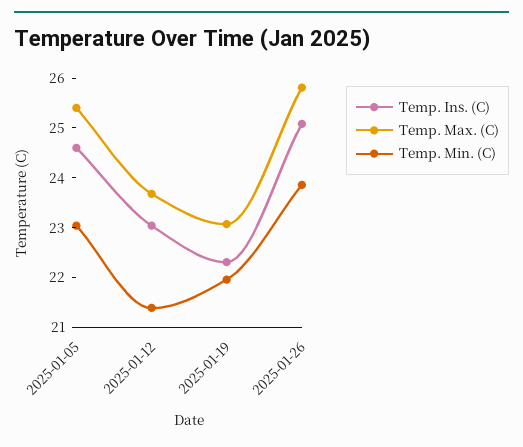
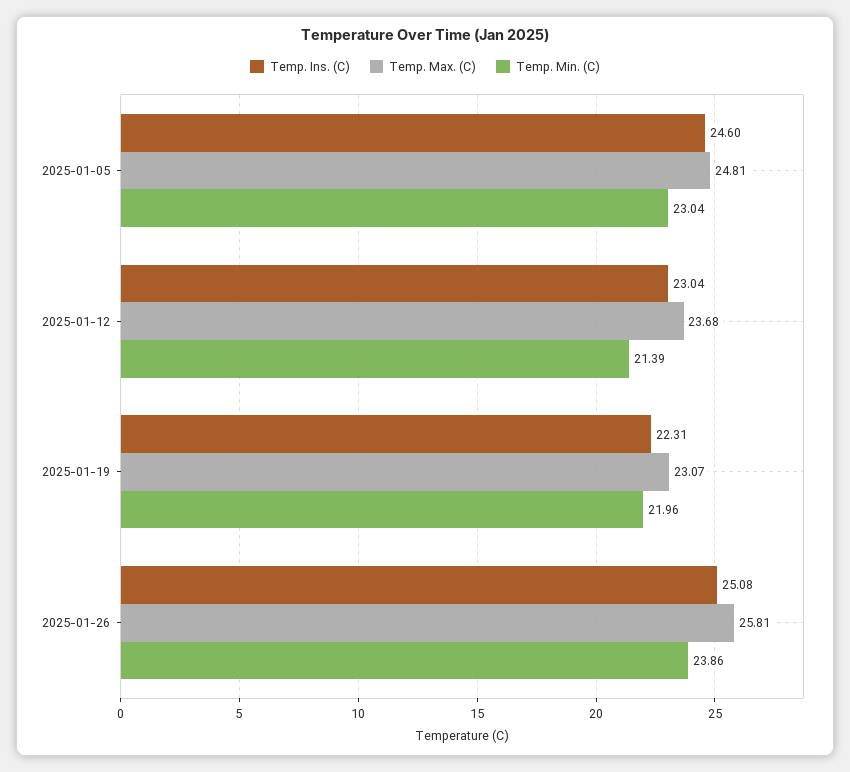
  {
    "Temp. Ins. (C)": {
      "2025-01-05": 24.6,
      "2025-01-12": 23.04,
      "2025-01-19": 22.31,
      "2025-01-26": 25.08
    },
    "Temp. Max. (C)": {
-     "2025-01-05": 25.4,
+     "2025-01-05": 24.81,
      "2025-01-12": 23.68,
      "2025-01-19": 23.07,
      "2025-01-26": 25.81
    },
    "Temp. Min. (C)": {
      "2025-01-05": 23.04,
      "2025-01-12": 21.39,
      "2025-01-19": 21.96,
      "2025-01-26": 23.86
    }
  }

